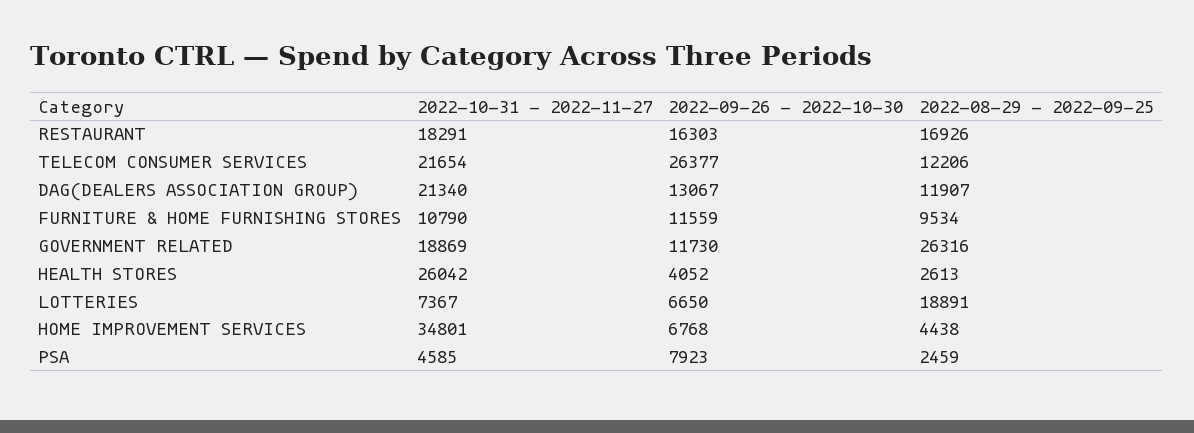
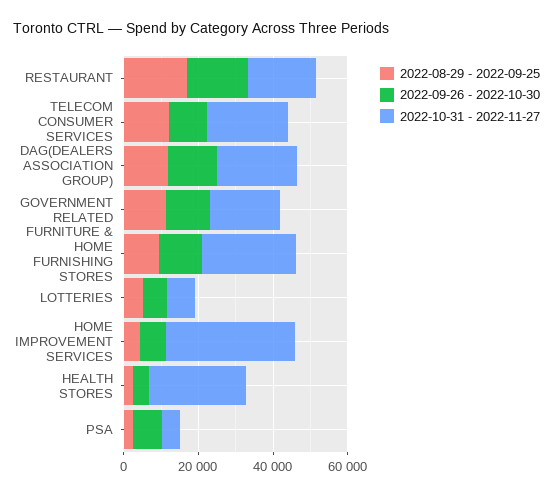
  {
    "2022-10-31 - 2022-11-27": {
      "RESTAURANT": 18291,
      "TELECOM CONSUMER SERVICES": 21654,
      "DAG(DEALERS ASSOCIATION GROUP)": 21340,
-     "FURNITURE & HOME FURNISHING STORES": 10790,
+     "FURNITURE & HOME FURNISHING STORES": 25000,
      "GOVERNMENT RELATED": 18869,
      "HEALTH STORES": 26042,
      "LOTTERIES": 7367,
      "HOME IMPROVEMENT SERVICES": 34801,
      "PSA": 4585
    },
    "2022-09-26 - 2022-10-30": {
      "RESTAURANT": 16303,
-     "TELECOM CONSUMER SERVICES": 26377,
+     "TELECOM CONSUMER SERVICES": 10000,
      "DAG(DEALERS ASSOCIATION GROUP)": 13067,
      "FURNITURE & HOME FURNISHING STORES": 11559,
      "GOVERNMENT RELATED": 11730,
      "HEALTH STORES": 4052,
      "LOTTERIES": 6650,
      "HOME IMPROVEMENT SERVICES": 6768,
      "PSA": 7923
    },
    "2022-08-29 - 2022-09-25": {
      "RESTAURANT": 16926,
      "TELECOM CONSUMER SERVICES": 12206,
      "DAG(DEALERS ASSOCIATION GROUP)": 11907,
      "FURNITURE & HOME FURNISHING STORES": 9534,
-     "GOVERNMENT RELATED": 26316,
+     "GOVERNMENT RELATED": 10000,
      "HEALTH STORES": 2613,
-     "LOTTERIES": 18891,
+     "LOTTERIES": 5000,
      "HOME IMPROVEMENT SERVICES": 4438,
      "PSA": 2459
    }
  }

